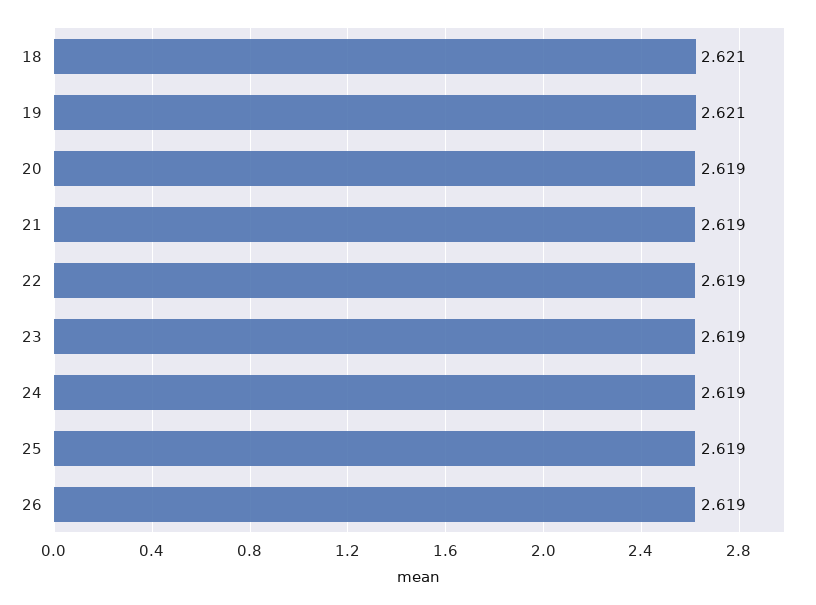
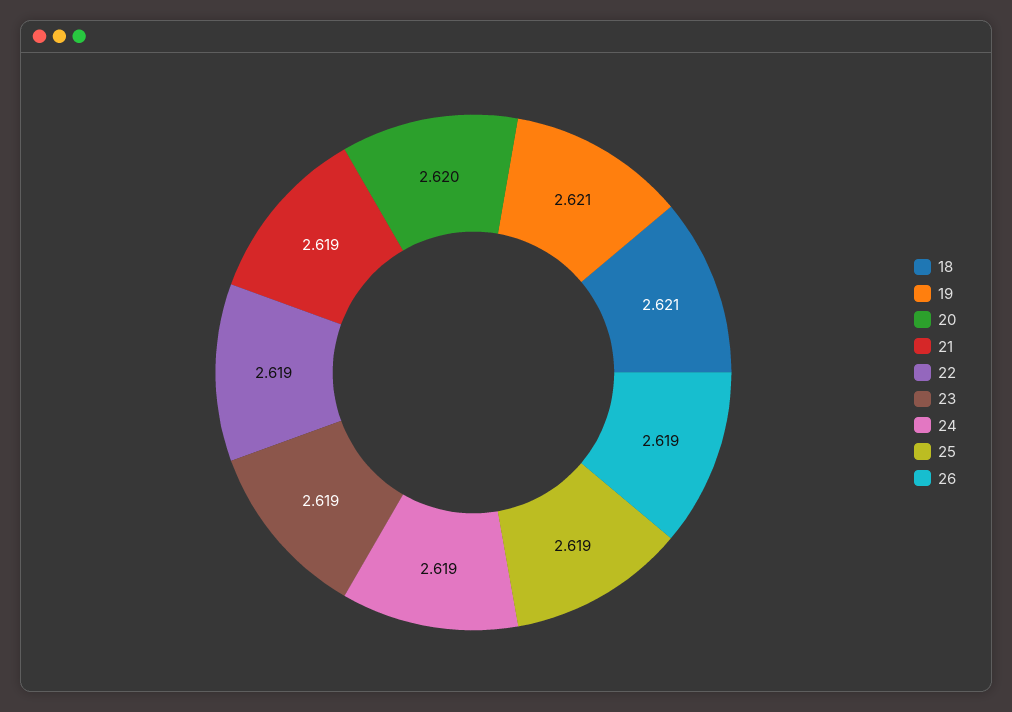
  {
    "18": 2.621,
    "19": 2.621,
-   "20": 2.619,
+   "20": 2.62,
    "21": 2.619,
    "22": 2.619,
    "23": 2.619,
    "24": 2.619,
    "25": 2.619,
    "26": 2.619
  }

